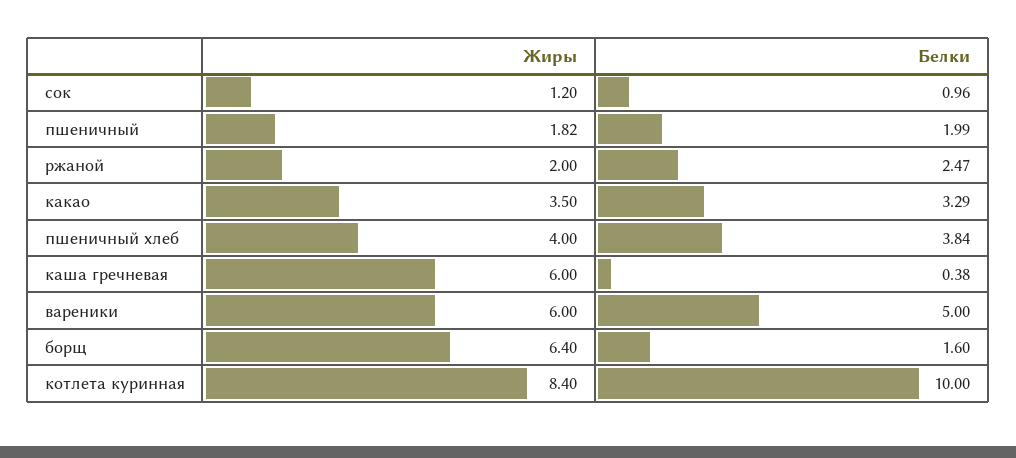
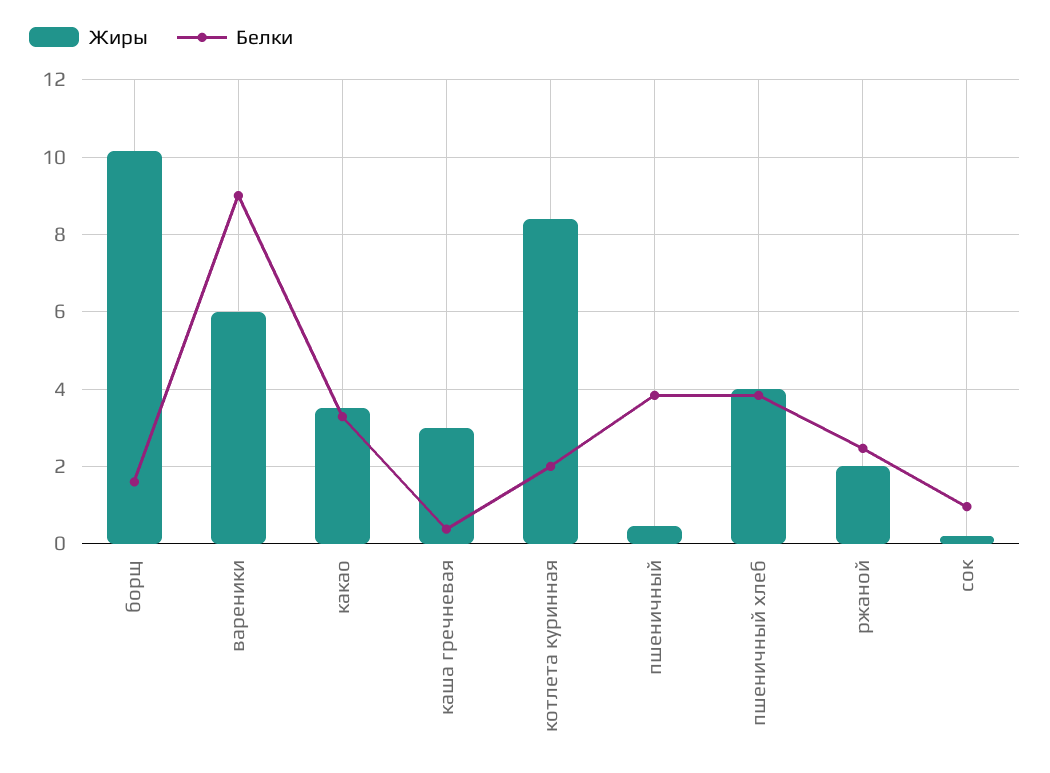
  {
    "Жиры": {
-     "сок": 1.2,
+     "сок": 0.2,
-     "пшеничный": 1.82,
+     "пшеничный": 0.4,
      "ржаной": 2,
      "какао": 3.5,
      "пшеничный хлеб": 4,
-     "каша гречневая": 6,
+     "каша гречневая": 3,
      "вареники": 6,
-     "борщ": 6.4,
+     "борщ": 10.2,
      "котлета куринная": 8.4
    },
    "Белки": {
      "сок": 0.96,
-     "пшеничный": 1.99,
+     "пшеничный": 3.8,
      "ржаной": 2.47,
      "какао": 3.29,
      "пшеничный хлеб": 3.84,
      "каша гречневая": 0.38,
-     "вареники": 5,
+     "вареники": 9,
      "борщ": 1.6,
-     "котлета куринная": 10
+     "котлета куринная": 2
    }
  }

